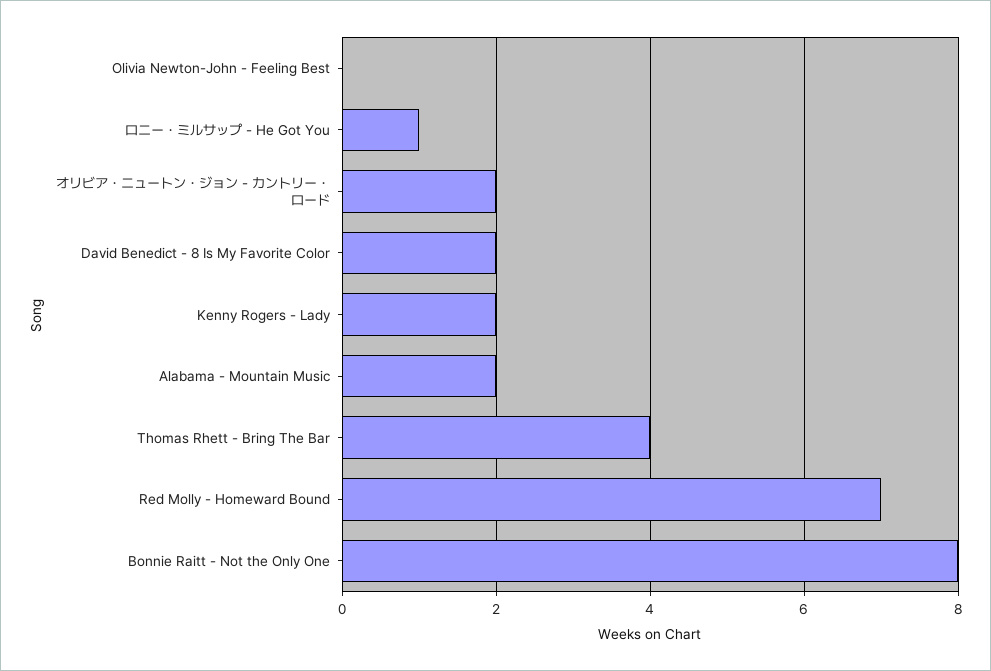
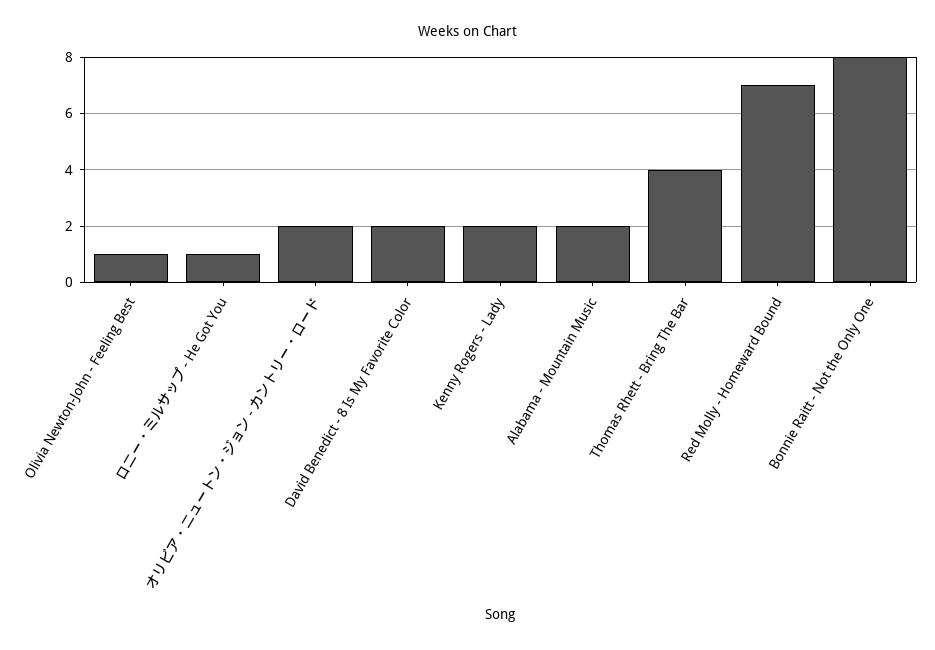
  {
-   "Olivia Newton-John - Feeling Best": 0,
+   "Olivia Newton-John - Feeling Best": 1,
    "ロニー・ミルサップ - He Got You": 1,
    "オリビア・ニュートン・ジョン - カントリー・ロード": 2,
    "David Benedict - 8 Is My Favorite Color": 2,
    "Kenny Rogers - Lady": 2,
    "Alabama - Mountain Music": 2,
    "Thomas Rhett - Bring The Bar": 4,
    "Red Molly - Homeward Bound": 7,
    "Bonnie Raitt - Not the Only One": 8
  }

